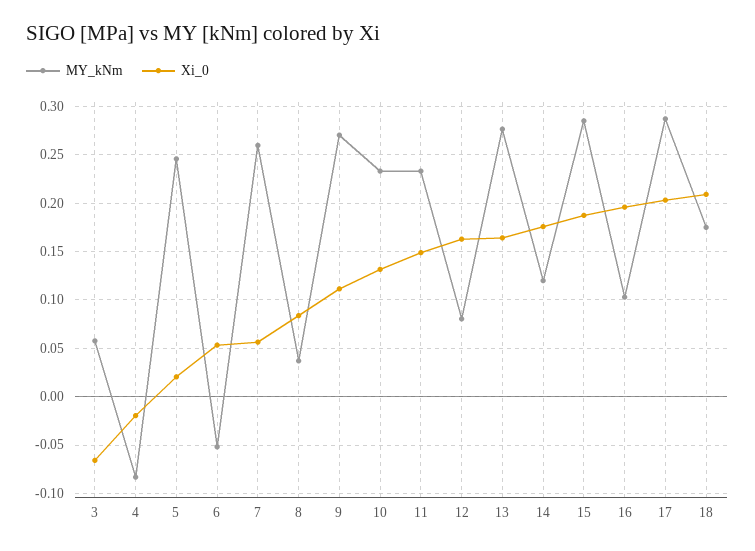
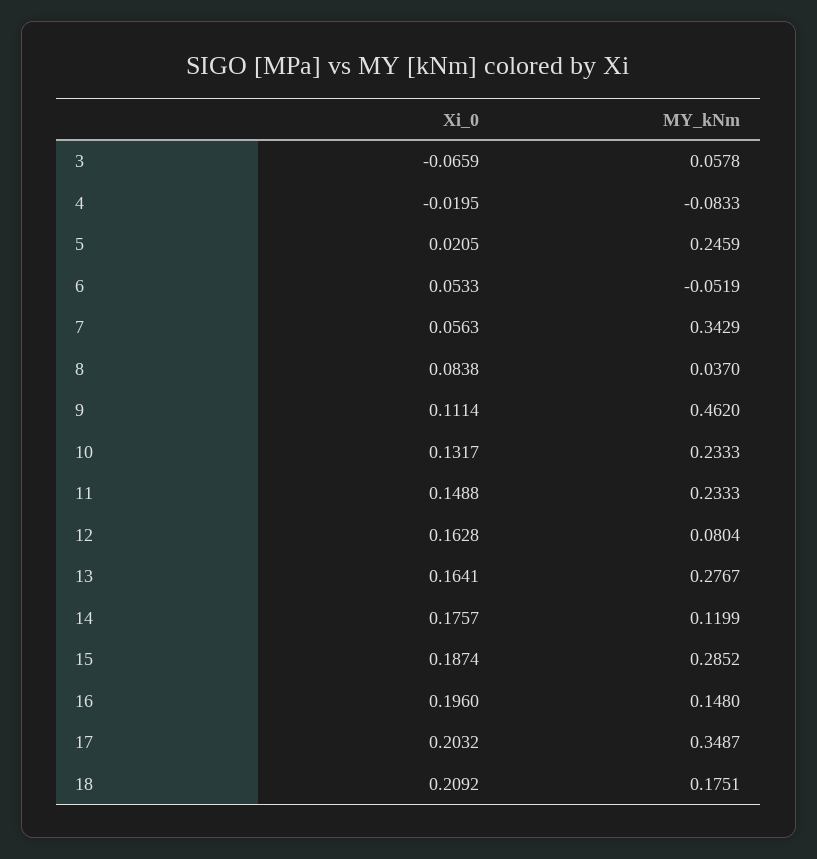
  {
    "MY_kNm": {
      "3": 0.0578,
      "4": -0.0833,
      "5": 0.2459,
      "6": -0.0519,
-     "7": 0.26,
+     "7": 0.3429,
      "8": 0.037,
-     "9": 0.27,
+     "9": 0.462,
      "10": 0.2333,
      "11": 0.2333,
      "12": 0.0804,
      "13": 0.2767,
      "14": 0.1199,
      "15": 0.2852,
-     "16": 0.1,
+     "16": 0.148,
-     "17": 0.29,
+     "17": 0.3487,
      "18": 0.1751
    },
    "Xi_0": {
      "3": -0.0659,
      "4": -0.0195,
      "5": 0.0205,
      "6": 0.0533,
      "7": 0.0563,
      "8": 0.0838,
      "9": 0.1114,
      "10": 0.1317,
      "11": 0.1488,
      "12": 0.1628,
      "13": 0.1641,
      "14": 0.1757,
      "15": 0.1874,
      "16": 0.196,
      "17": 0.2032,
      "18": 0.2092
    }
  }

